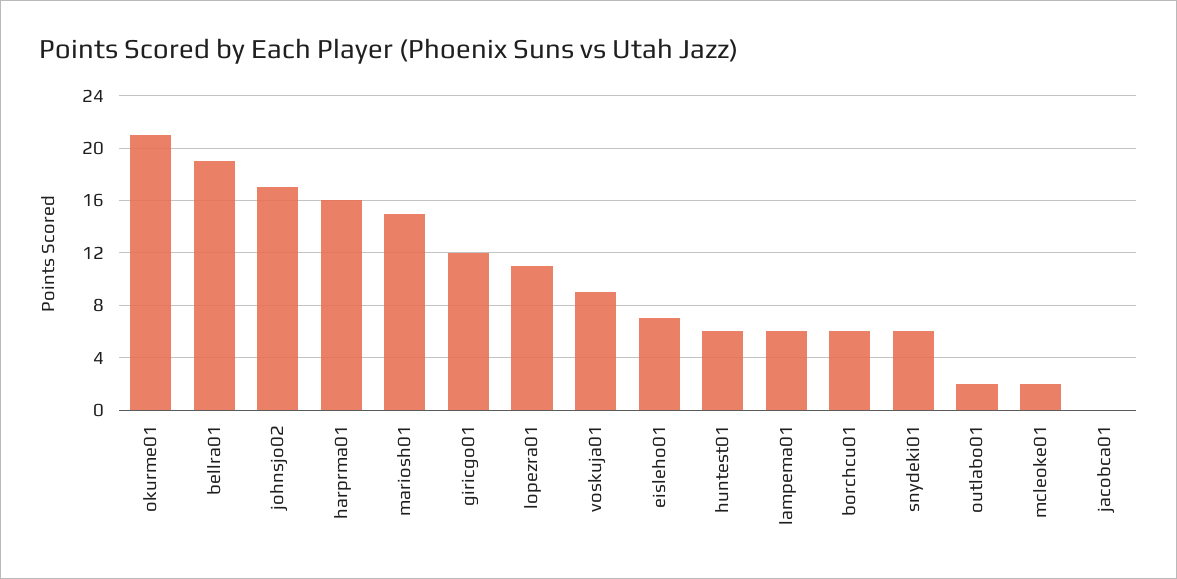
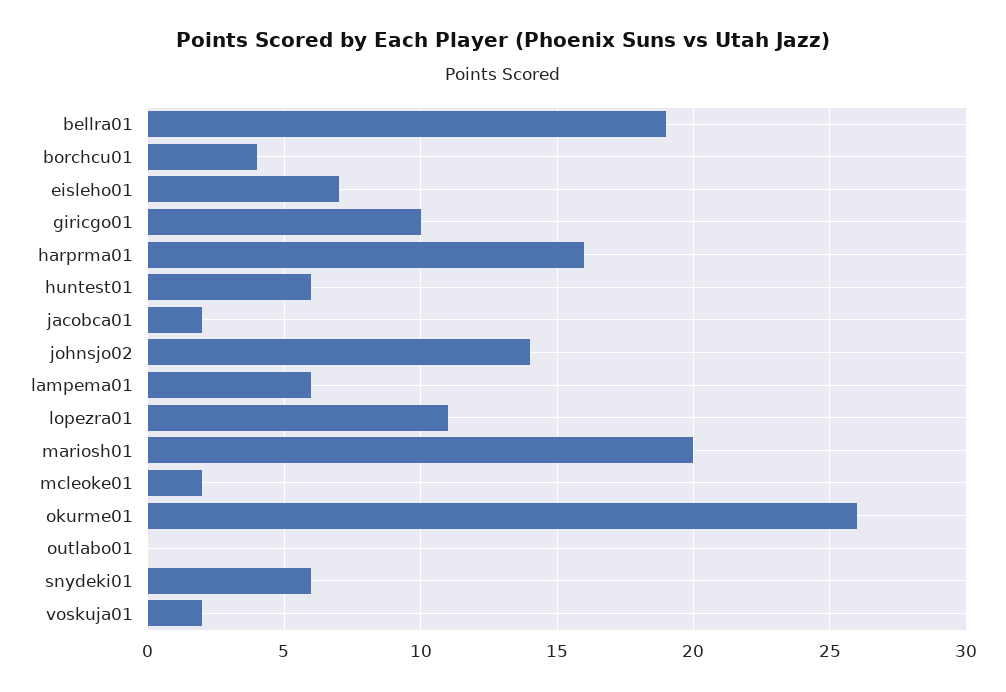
  {
-   "okurme01": 21,
+   "okurme01": 26,
    "bellra01": 19,
-   "johnsjo02": 17,
+   "johnsjo02": 14,
    "harprma01": 16,
-   "mariosh01": 15,
+   "mariosh01": 20,
-   "giricgo01": 12,
+   "giricgo01": 10,
    "lopezra01": 11,
-   "voskuja01": 9,
+   "voskuja01": 2,
    "eisleho01": 7,
    "huntest01": 6,
    "lampema01": 6,
-   "borchcu01": 6,
+   "borchcu01": 4,
    "snydeki01": 6,
-   "outlabo01": 2,
+   "outlabo01": 0,
    "mcleoke01": 2,
-   "jacobca01": 0
+   "jacobca01": 2
  }

